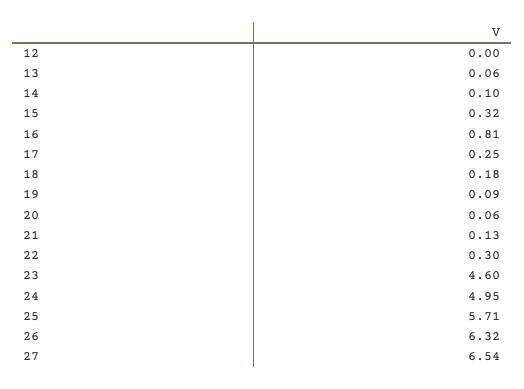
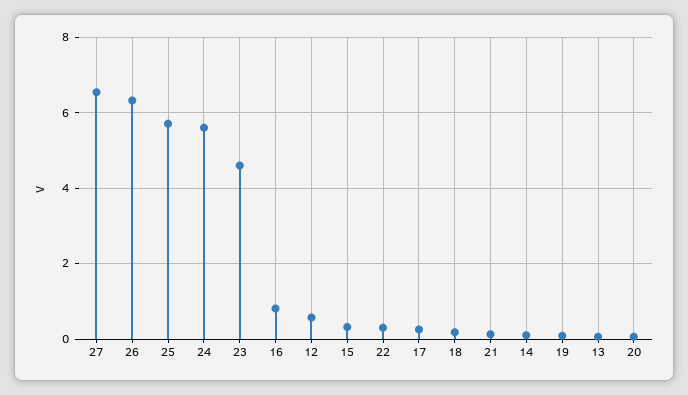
  {
-   "12": 0,
+   "12": 0.6,
    "13": 0.06,
    "14": 0.1,
    "15": 0.32,
    "16": 0.81,
    "17": 0.25,
    "18": 0.18,
    "19": 0.09,
    "20": 0.06,
    "21": 0.13,
    "22": 0.3,
    "23": 4.6,
-   "24": 4.95,
+   "24": 5.6,
    "25": 5.71,
    "26": 6.32,
    "27": 6.54
  }

